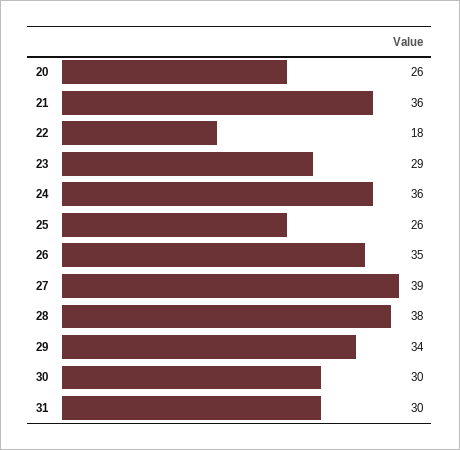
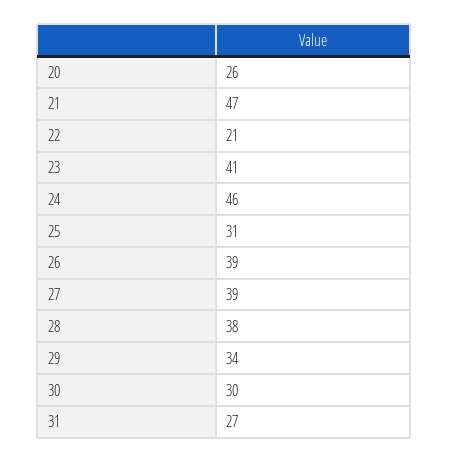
  {
    "20": 26,
-   "21": 36,
+   "21": 47,
-   "22": 18,
+   "22": 21,
-   "23": 29,
+   "23": 41,
-   "24": 36,
+   "24": 46,
-   "25": 26,
+   "25": 31,
-   "26": 35,
+   "26": 39,
    "27": 39,
    "28": 38,
    "29": 34,
    "30": 30,
-   "31": 30
+   "31": 27
  }

